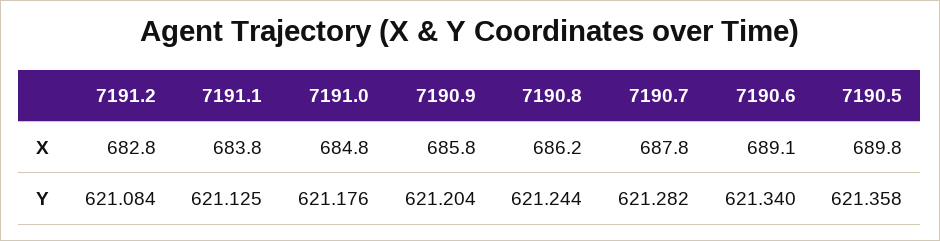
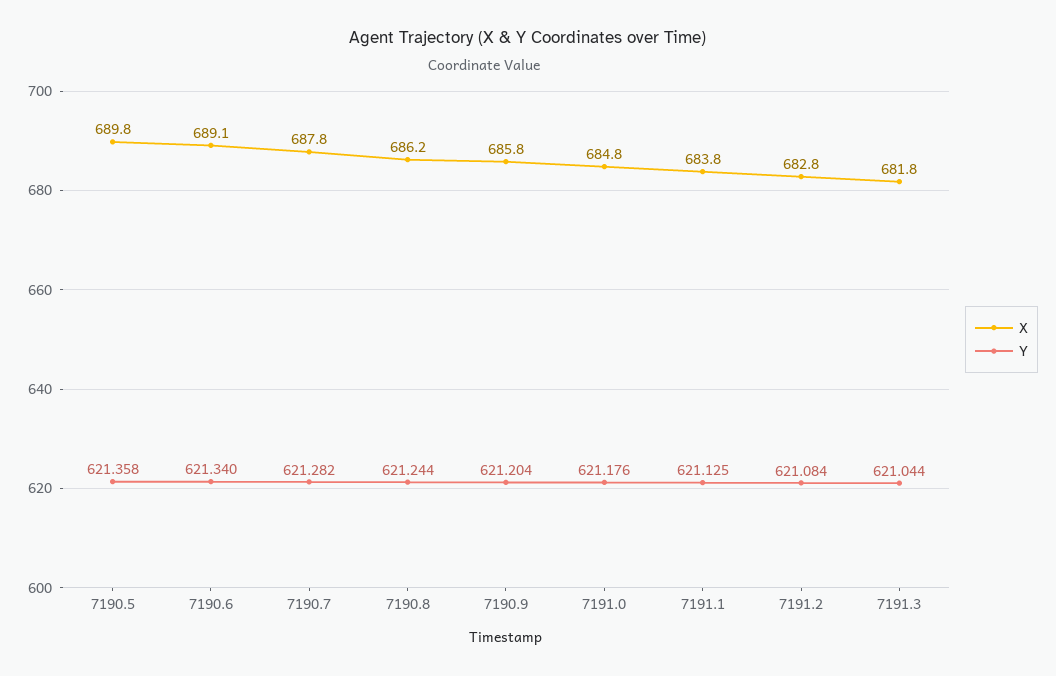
  {
    "X": {
      "7191.2": 682.8,
      "7191.1": 683.8,
      "7191.0": 684.8,
      "7190.9": 685.8,
      "7190.8": 686.2,
      "7190.7": 687.8,
      "7190.6": 689.1,
-     "7190.5": 689.8
+     "7190.5": 689.8,
+     "7191.3": 681.8
    },
    "Y": {
      "7191.2": 621.084,
      "7191.1": 621.125,
      "7191.0": 621.176,
      "7190.9": 621.204,
      "7190.8": 621.244,
      "7190.7": 621.282,
      "7190.6": 621.34,
-     "7190.5": 621.358
+     "7190.5": 621.358,
+     "7191.3": 621.044
    }
  }

